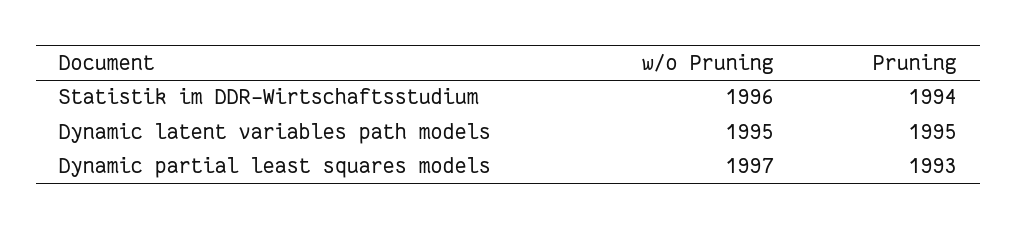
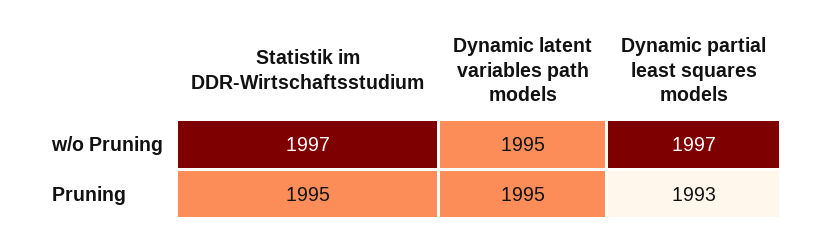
  {
    "w/o Pruning": {
-     "Statistik im DDR-Wirtschaftsstudium": 1996,
+     "Statistik im DDR-Wirtschaftsstudium": 1997,
      "Dynamic latent variables path models": 1995,
      "Dynamic partial least squares models": 1997
    },
    "Pruning": {
-     "Statistik im DDR-Wirtschaftsstudium": 1994,
+     "Statistik im DDR-Wirtschaftsstudium": 1995,
      "Dynamic latent variables path models": 1995,
      "Dynamic partial least squares models": 1993
    }
  }

